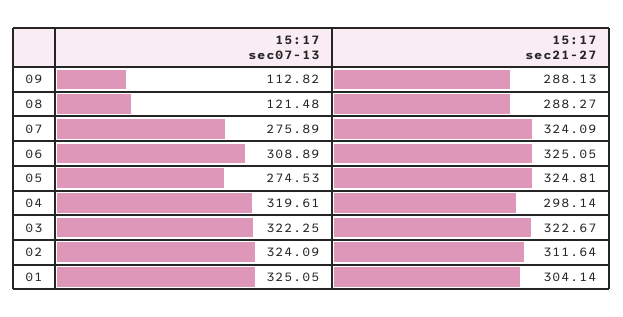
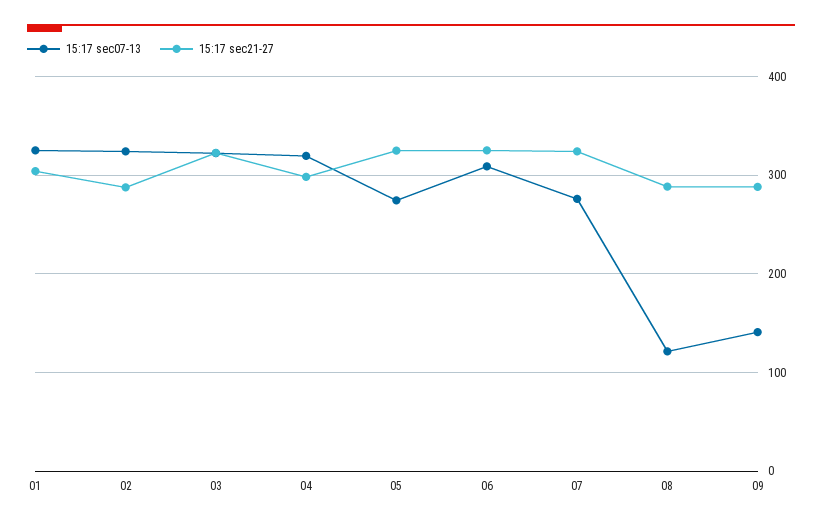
  {
    "15:17 sec07-13": {
-     "09": 112.82,
+     "09": 140,
      "08": 121.48,
      "07": 275.89,
      "06": 308.89,
      "05": 274.53,
      "04": 319.61,
      "03": 322.25,
      "02": 324.09,
      "01": 325.05
    },
    "15:17 sec21-27": {
      "09": 288.13,
      "08": 288.27,
      "07": 324.09,
      "06": 325.05,
      "05": 324.81,
      "04": 298.14,
      "03": 322.67,
-     "02": 311.64,
+     "02": 290,
      "01": 304.14
    }
  }

